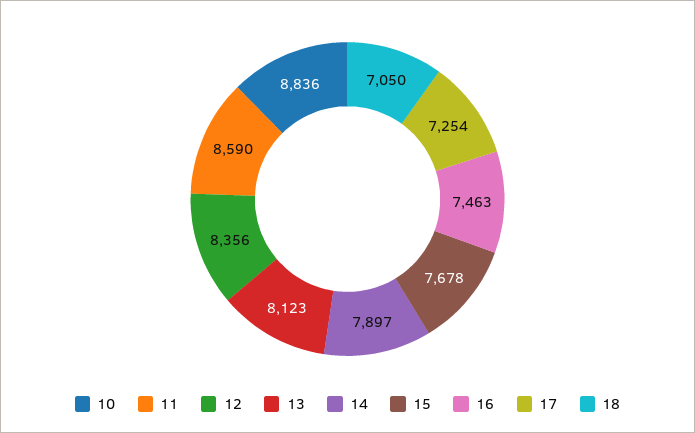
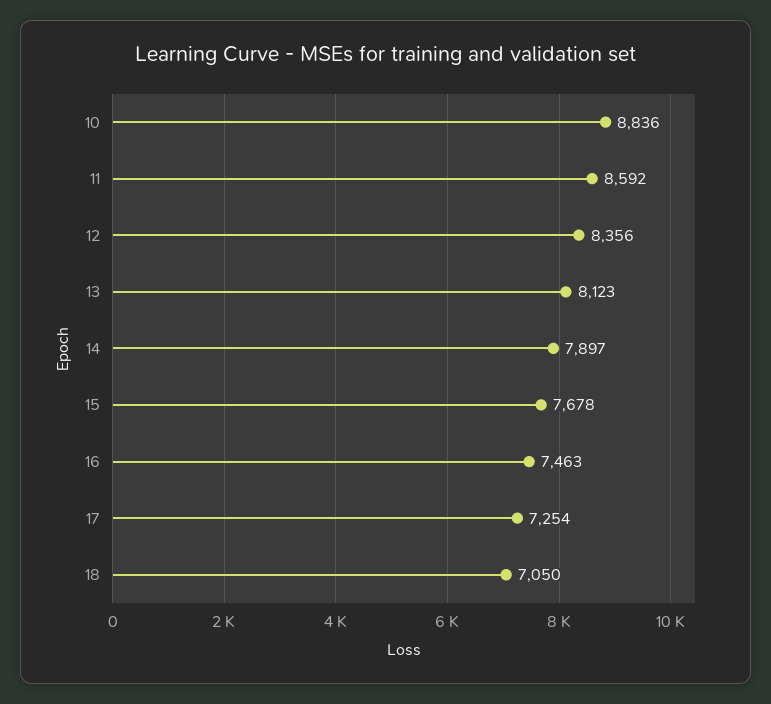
  {
    "10": 8836,
-   "11": 8590,
+   "11": 8592,
    "12": 8356,
    "13": 8123,
    "14": 7897,
    "15": 7678,
    "16": 7463,
    "17": 7254,
    "18": 7050
  }

